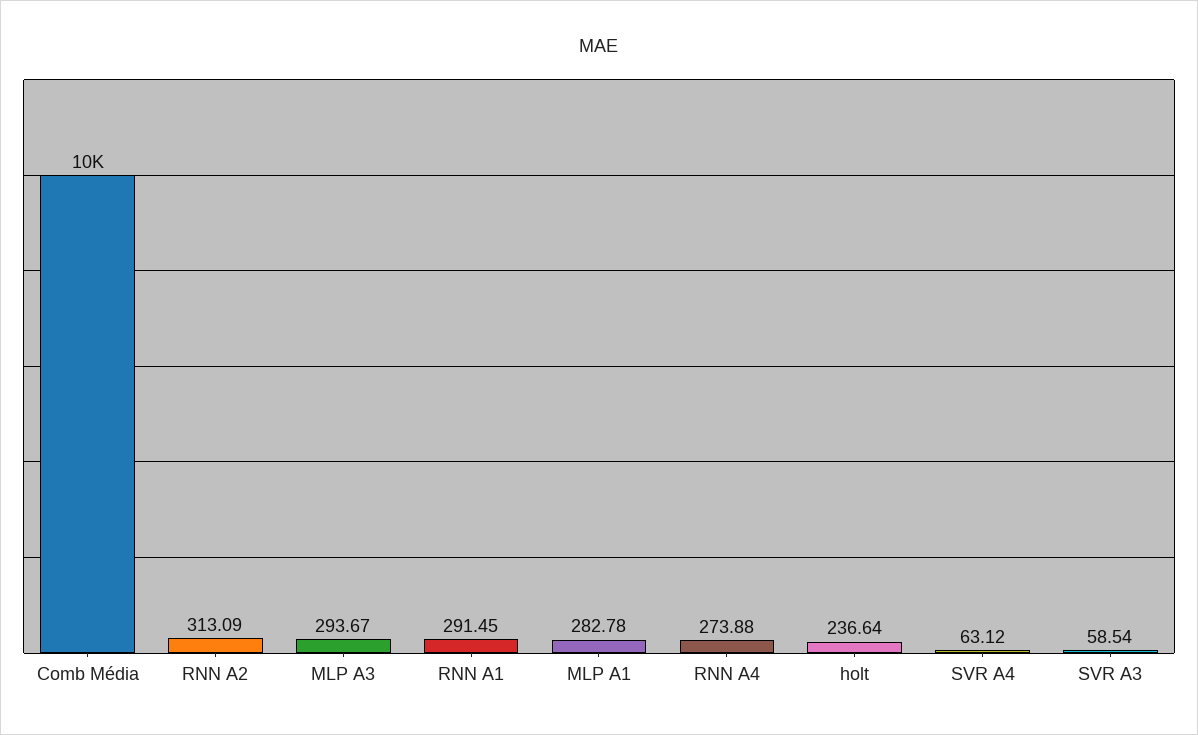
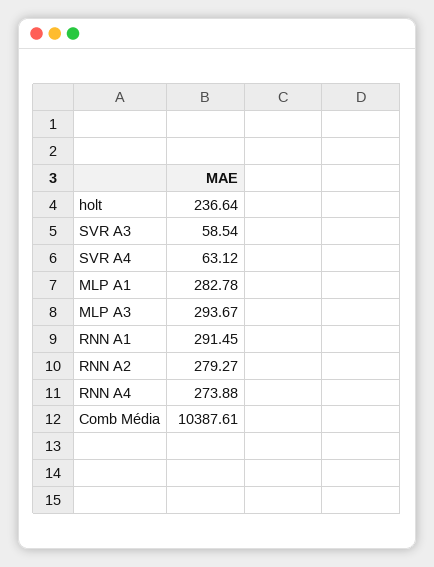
  {
    "Comb Média": 10387.61,
-   "RNN A2": 313.09,
+   "RNN A2": 279.27,
    "MLP A3": 293.67,
    "RNN A1": 291.45,
    "MLP A1": 282.78,
    "RNN A4": 273.88,
    "holt": 236.64,
    "SVR A4": 63.12,
    "SVR A3": 58.54
  }

